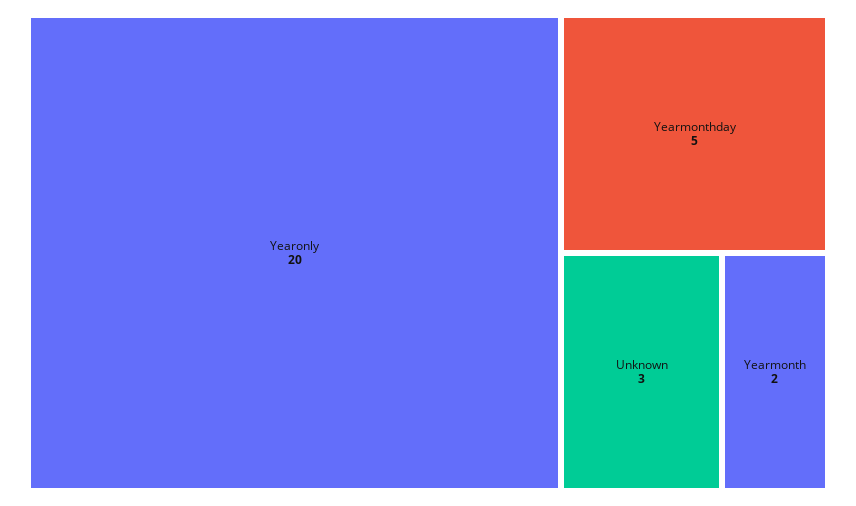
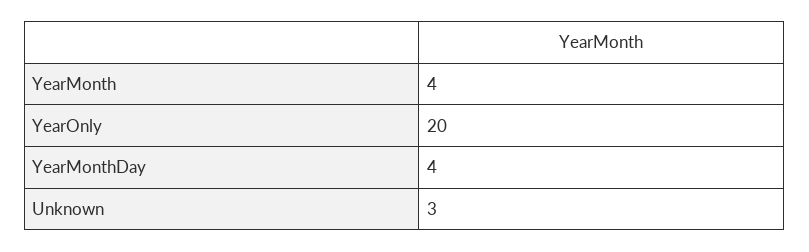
  {
    "Yearonly": 20,
-   "Yearmonthday": 5,
+   "Yearmonthday": 4,
    "Unknown": 3,
-   "Yearmonth": 2
+   "Yearmonth": 4
  }

